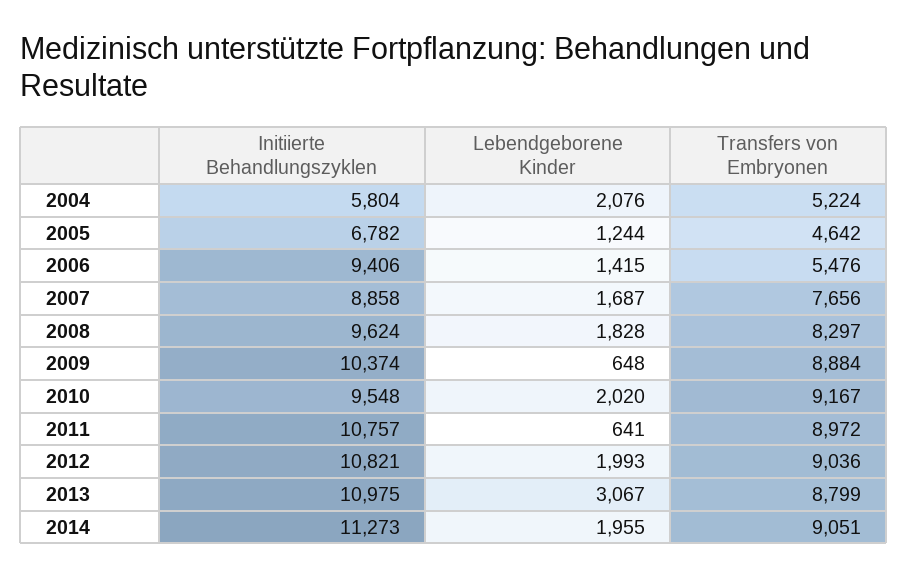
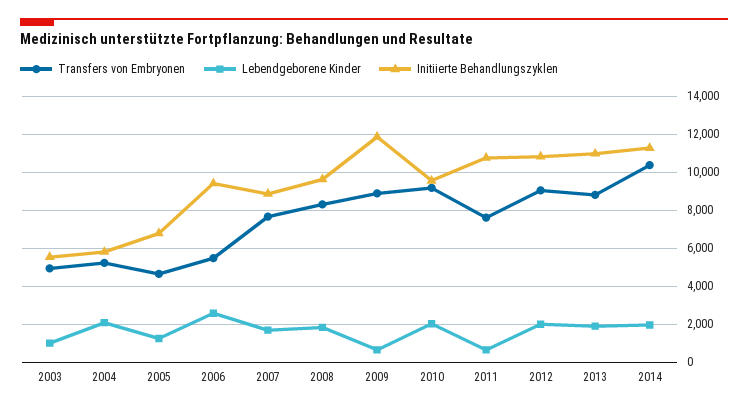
  {
    "Initiierte Behandlungszyklen": {
      "2004": 5804,
      "2005": 6782,
      "2006": 9406,
      "2007": 8858,
      "2008": 9624,
-     "2009": 10374,
+     "2009": 12000,
      "2010": 9548,
      "2011": 10757,
      "2012": 10821,
      "2013": 10975,
-     "2014": 11273
+     "2014": 11273,
+     "2003": 5500
    },
    "Lebendgeborene Kinder": {
      "2004": 2076,
      "2005": 1244,
-     "2006": 1415,
+     "2006": 2500,
      "2007": 1687,
      "2008": 1828,
      "2009": 648,
      "2010": 2020,
      "2011": 641,
      "2012": 1993,
-     "2013": 3067,
+     "2013": 2000,
-     "2014": 1955
+     "2014": 1955,
+     "2003": 1000
    },
    "Transfers von Embryonen": {
      "2004": 5224,
      "2005": 4642,
      "2006": 5476,
      "2007": 7656,
      "2008": 8297,
      "2009": 8884,
      "2010": 9167,
-     "2011": 8972,
+     "2011": 7500,
      "2012": 9036,
      "2013": 8799,
-     "2014": 9051
+     "2014": 10500,
+     "2003": 5000
    }
  }

